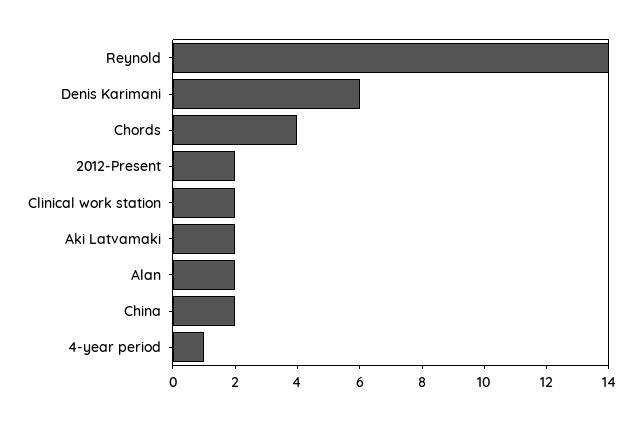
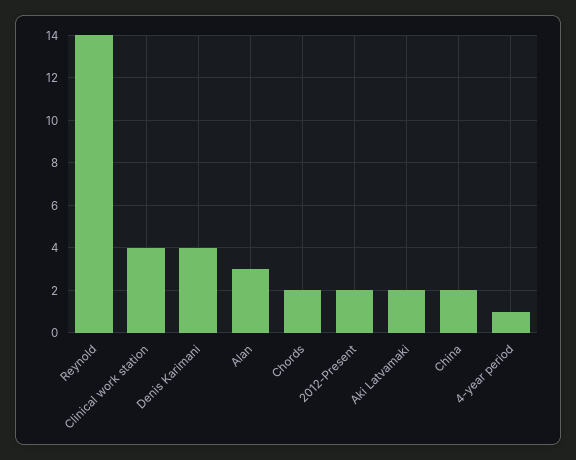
  {
    "Reynold": 14,
-   "Denis Karimani": 6,
+   "Denis Karimani": 4,
-   "Chords": 4,
+   "Chords": 2,
    "2012-Present": 2,
-   "Clinical work station": 2,
+   "Clinical work station": 4,
    "Aki Latvamaki": 2,
-   "Alan": 2,
+   "Alan": 3,
    "China": 2,
    "4-year period": 1
  }

